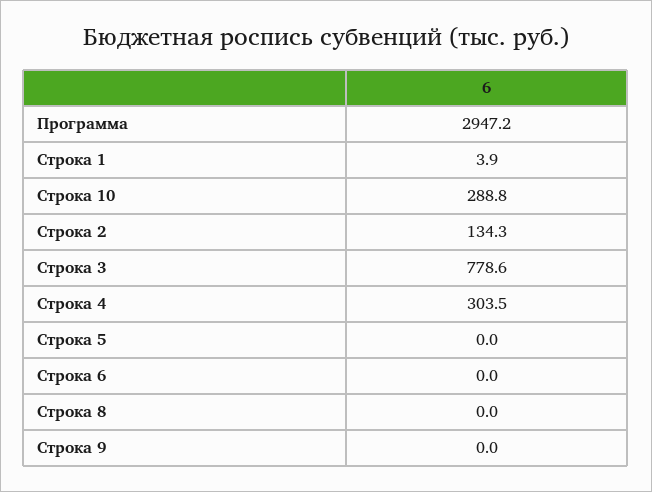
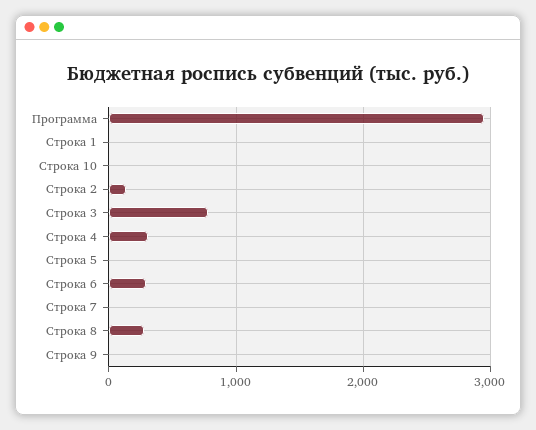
  {
    "Программа": 2947.2,
    "Строка 1": 3.9,
-   "Строка 10": 288.8,
+   "Строка 10": 0,
    "Строка 2": 134.3,
    "Строка 3": 778.6,
    "Строка 4": 303.5,
    "Строка 5": 0,
-   "Строка 6": 0,
+   "Строка 6": 300,
-   "Строка 8": 0,
+   "Строка 8": 300,
-   "Строка 9": 0
+   "Строка 9": 0,
+   "Строка 7": 0
  }

